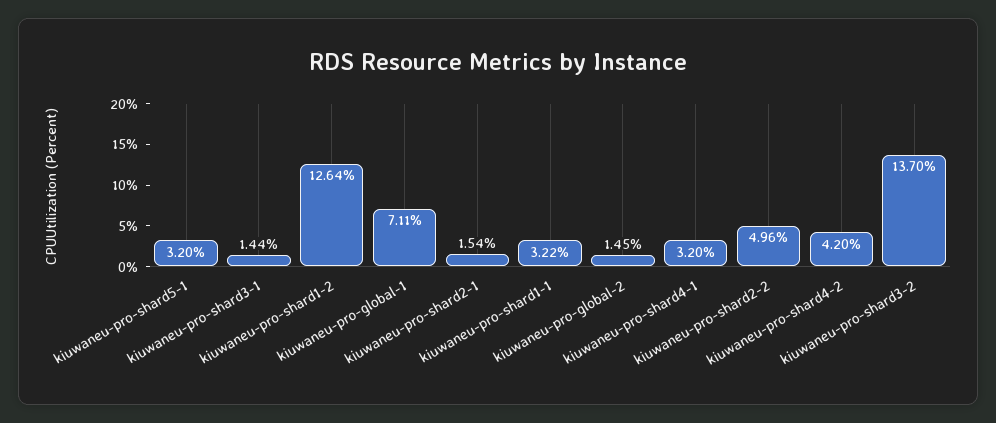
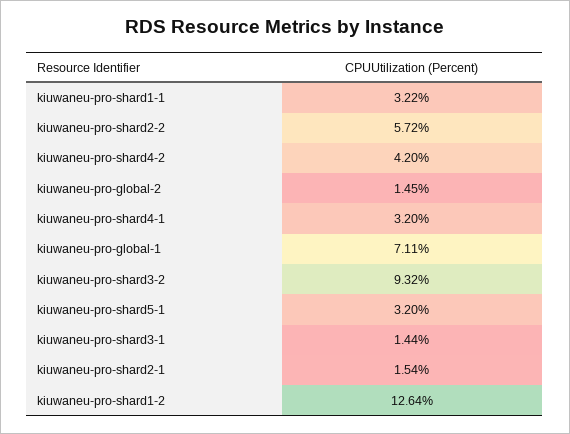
  {
    "kiuwaneu-pro-shard5-1": 3.2,
    "kiuwaneu-pro-shard3-1": 1.44,
    "kiuwaneu-pro-shard1-2": 12.64,
    "kiuwaneu-pro-global-1": 7.11,
    "kiuwaneu-pro-shard2-1": 1.54,
    "kiuwaneu-pro-shard1-1": 3.22,
    "kiuwaneu-pro-global-2": 1.45,
    "kiuwaneu-pro-shard4-1": 3.2,
-   "kiuwaneu-pro-shard2-2": 4.96,
+   "kiuwaneu-pro-shard2-2": 5.72,
    "kiuwaneu-pro-shard4-2": 4.2,
-   "kiuwaneu-pro-shard3-2": 13.7
+   "kiuwaneu-pro-shard3-2": 9.32
  }

